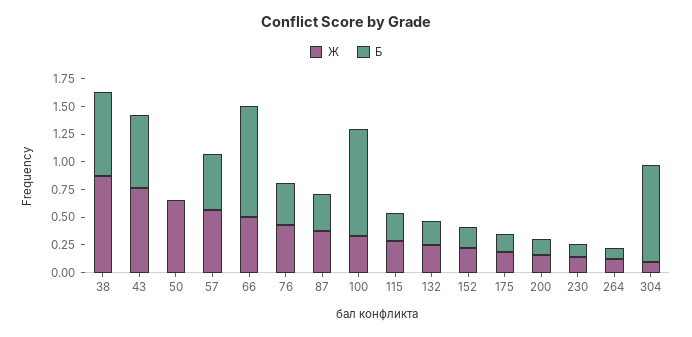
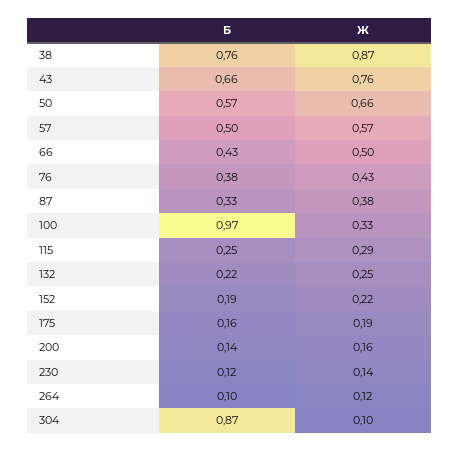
  {
    "Ж": {
      "38": 0.87,
      "43": 0.76,
      "50": 0.66,
      "57": 0.57,
      "66": 0.5,
      "76": 0.43,
      "87": 0.38,
      "100": 0.33,
      "115": 0.29,
      "132": 0.25,
      "152": 0.22,
      "175": 0.19,
      "200": 0.16,
      "230": 0.14,
      "264": 0.12,
      "304": 0.1
    },
    "Б": {
      "38": 0.76,
      "43": 0.66,
-     "50": 0,
+     "50": 0.57,
      "57": 0.5,
-     "66": 1,
+     "66": 0.43,
      "76": 0.38,
      "87": 0.33,
      "100": 0.97,
      "115": 0.25,
      "132": 0.22,
      "152": 0.19,
      "175": 0.16,
      "200": 0.14,
      "230": 0.12,
      "264": 0.1,
      "304": 0.87
    }
  }

